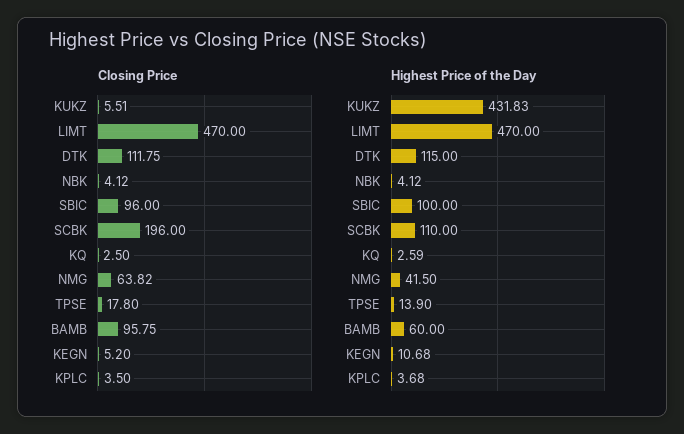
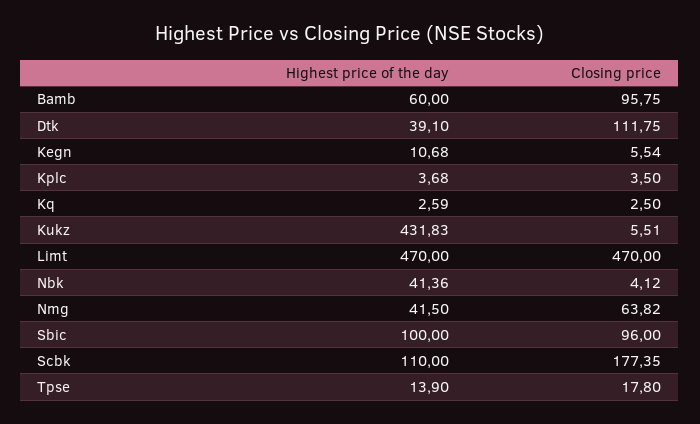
  {
    "Closing Price": {
      "KUKZ": 5.51,
      "LIMT": 470,
      "DTK": 111.75,
      "NBK": 4.12,
      "SBIC": 96,
-     "SCBK": 196,
+     "SCBK": 177.35,
      "KQ": 2.5,
      "NMG": 63.82,
      "TPSE": 17.8,
      "BAMB": 95.75,
-     "KEGN": 5.2,
+     "KEGN": 5.54,
      "KPLC": 3.5
    },
    "Highest Price of the Day": {
      "KUKZ": 431.83,
      "LIMT": 470,
-     "DTK": 115,
+     "DTK": 39.1,
-     "NBK": 4.12,
+     "NBK": 41.36,
      "SBIC": 100,
      "SCBK": 110,
      "KQ": 2.59,
      "NMG": 41.5,
      "TPSE": 13.9,
      "BAMB": 60,
      "KEGN": 10.68,
      "KPLC": 3.68
    }
  }

